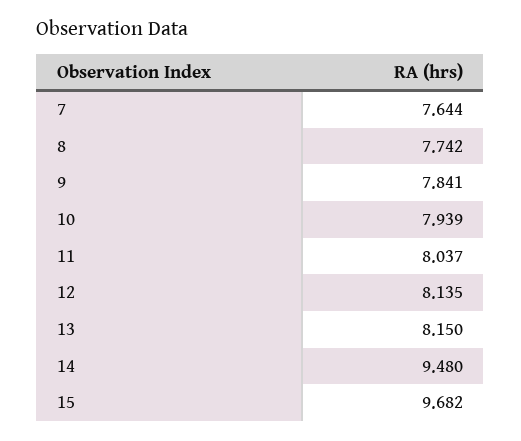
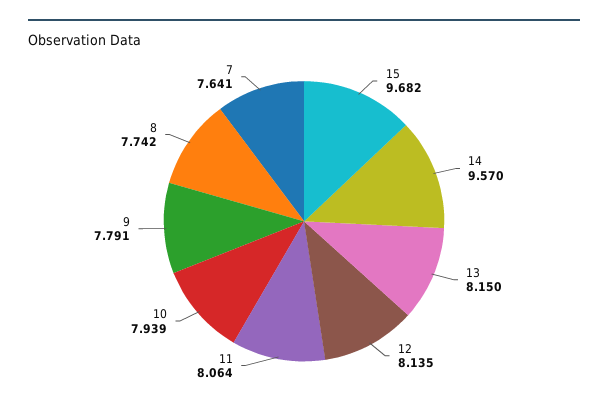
  {
-   "7": 7.644,
+   "7": 7.641,
    "8": 7.742,
-   "9": 7.841,
+   "9": 7.791,
    "10": 7.939,
-   "11": 8.037,
+   "11": 8.064,
    "12": 8.135,
    "13": 8.15,
-   "14": 9.48,
+   "14": 9.57,
    "15": 9.682
  }

